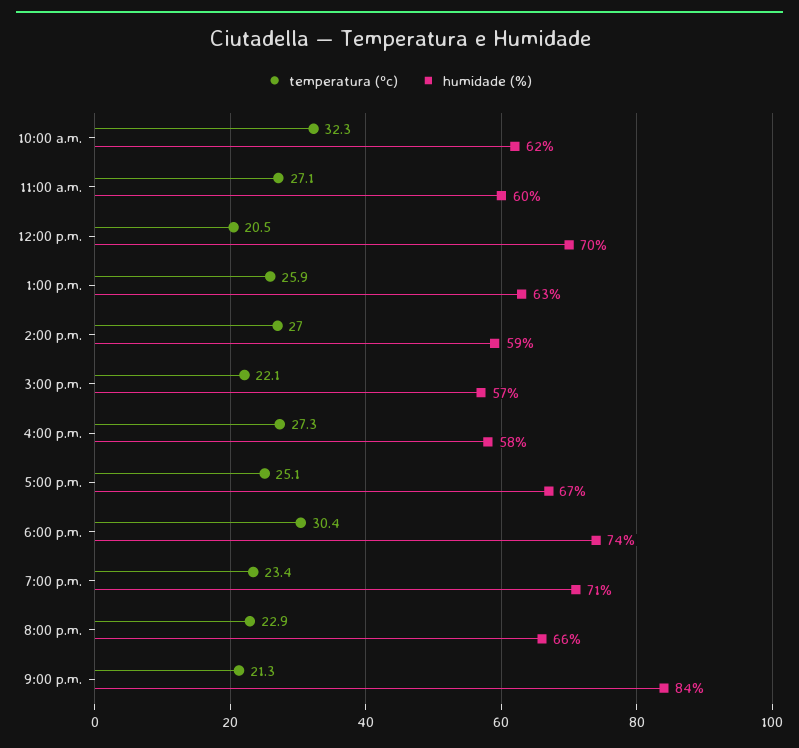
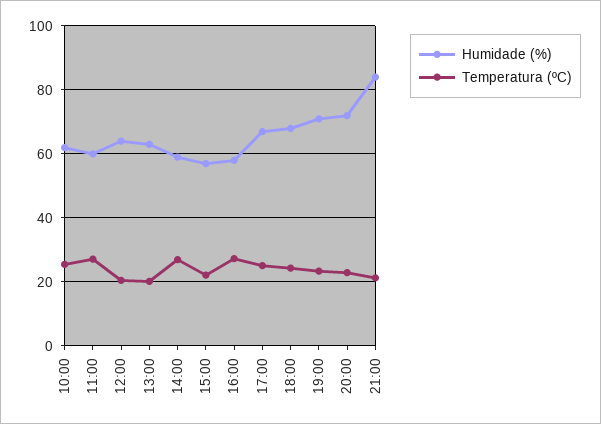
  {
    "temperatura (ºc)": {
-     "10:00 a.m.": 32.3,
+     "10:00 a.m.": 26,
      "11:00 a.m.": 27.1,
      "12:00 p.m.": 20.5,
-     "1:00 p.m.": 25.9,
+     "1:00 p.m.": 20,
      "2:00 p.m.": 27,
      "3:00 p.m.": 22.1,
      "4:00 p.m.": 27.3,
      "5:00 p.m.": 25.1,
-     "6:00 p.m.": 30.4,
+     "6:00 p.m.": 24,
      "7:00 p.m.": 23.4,
      "8:00 p.m.": 22.9,
      "9:00 p.m.": 21.3
    },
    "humidade (%)": {
      "10:00 a.m.": 62,
      "11:00 a.m.": 60,
-     "12:00 p.m.": 70,
+     "12:00 p.m.": 64,
      "1:00 p.m.": 63,
      "2:00 p.m.": 59,
      "3:00 p.m.": 57,
      "4:00 p.m.": 58,
      "5:00 p.m.": 67,
-     "6:00 p.m.": 74,
+     "6:00 p.m.": 68,
      "7:00 p.m.": 71,
-     "8:00 p.m.": 66,
+     "8:00 p.m.": 72,
      "9:00 p.m.": 84
    }
  }

